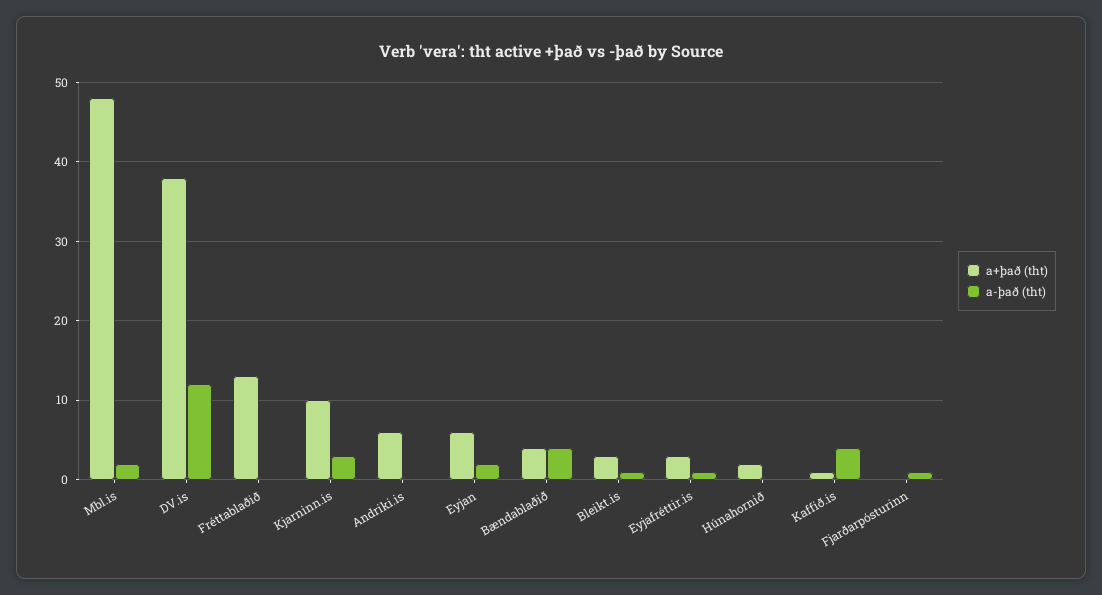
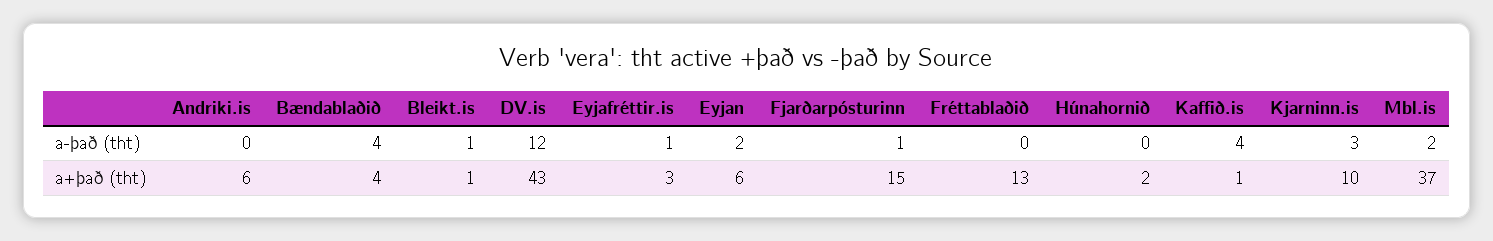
  {
    "a+það (tht)": {
-     "Mbl.is": 48,
+     "Mbl.is": 37,
-     "DV.is": 38,
+     "DV.is": 43,
      "Fréttablaðið": 13,
      "Kjarninn.is": 10,
      "Andriki.is": 6,
      "Eyjan": 6,
      "Bændablaðið": 4,
-     "Bleikt.is": 3,
+     "Bleikt.is": 1,
      "Eyjafréttir.is": 3,
      "Húnahornið": 2,
      "Kaffið.is": 1,
-     "Fjarðarpósturinn": 0
+     "Fjarðarpósturinn": 15
    },
    "a-það (tht)": {
      "Mbl.is": 2,
      "DV.is": 12,
      "Fréttablaðið": 0,
      "Kjarninn.is": 3,
      "Andriki.is": 0,
      "Eyjan": 2,
      "Bændablaðið": 4,
      "Bleikt.is": 1,
      "Eyjafréttir.is": 1,
      "Húnahornið": 0,
      "Kaffið.is": 4,
      "Fjarðarpósturinn": 1
    }
  }

